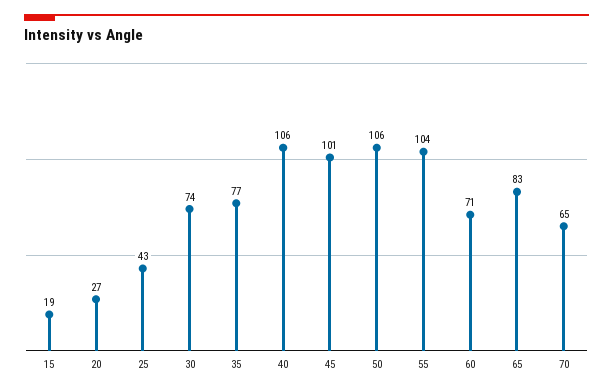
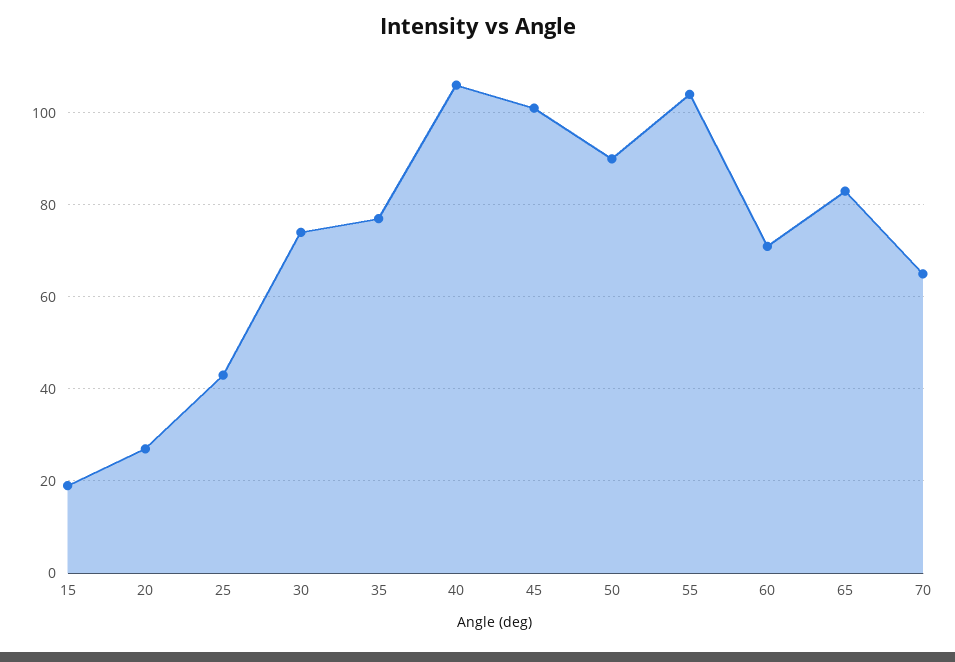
  {
    "15": 19,
    "20": 27,
    "25": 43,
    "30": 74,
    "35": 77,
    "40": 106,
    "45": 101,
-   "50": 106,
+   "50": 90,
    "55": 104,
    "60": 71,
    "65": 83,
    "70": 65
  }

